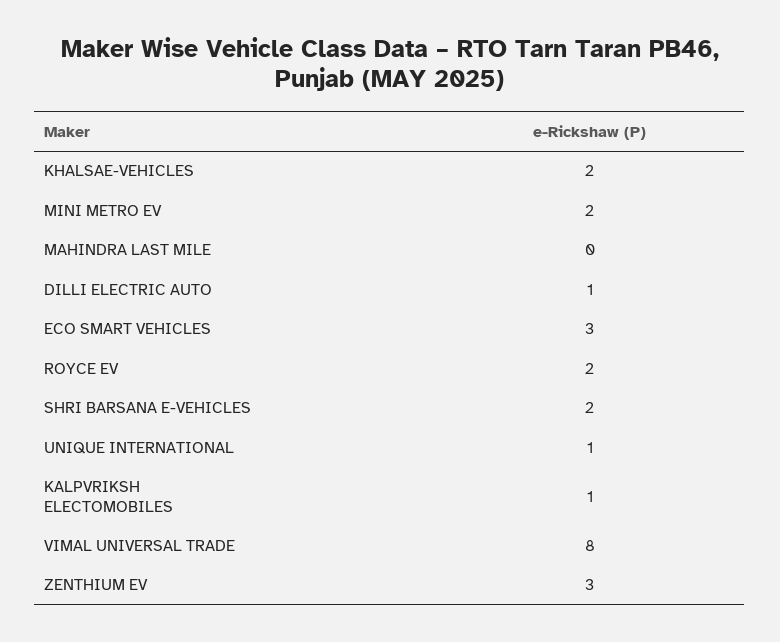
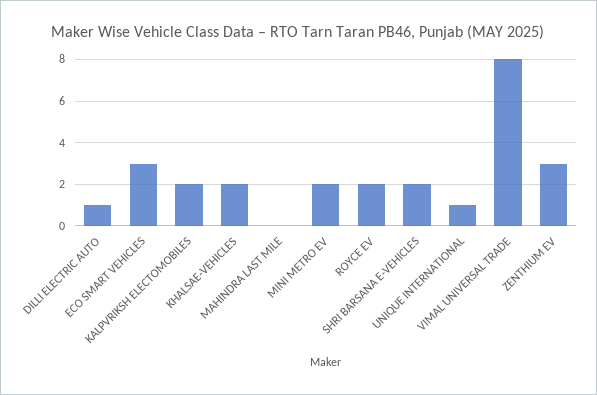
  {
    "KHALSAE-VEHICLES": 2,
    "MINI METRO EV": 2,
    "MAHINDRA LAST MILE": 0,
    "DILLI ELECTRIC AUTO": 1,
    "ECO SMART VEHICLES": 3,
    "ROYCE EV": 2,
    "SHRI BARSANA E-VEHICLES": 2,
    "UNIQUE INTERNATIONAL": 1,
-   "KALPVRIKSH ELECTOMOBILES": 1,
+   "KALPVRIKSH ELECTOMOBILES": 2,
    "VIMAL UNIVERSAL TRADE": 8,
    "ZENTHIUM EV": 3
  }

